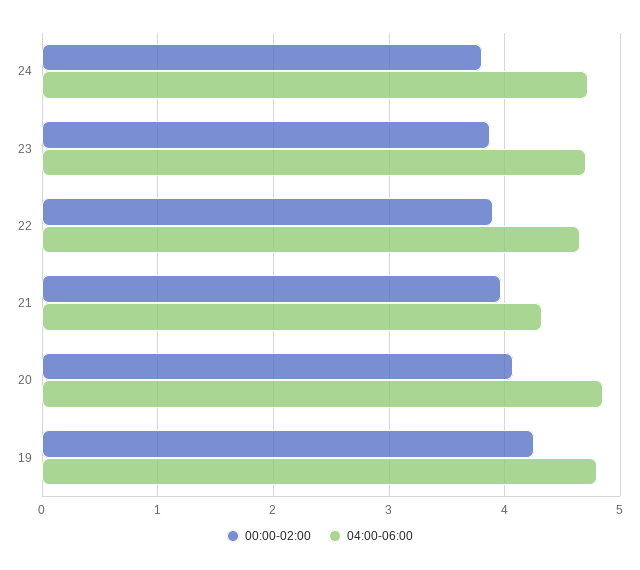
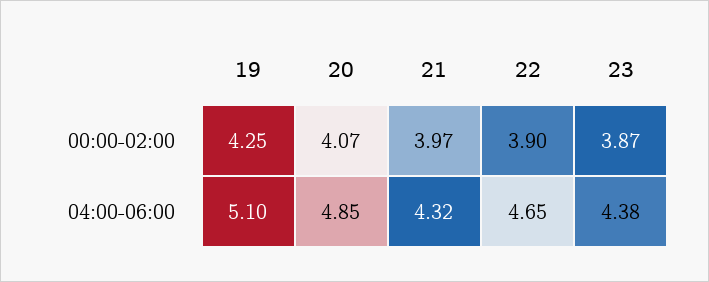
  {
    "00:00-02:00": {
-     "24": 3.8,
      "23": 3.87,
      "22": 3.9,
      "21": 3.97,
      "20": 4.07,
      "19": 4.25
    },
    "04:00-06:00": {
-     "24": 4.7,
-     "23": 4.7,
+     "23": 4.38,
      "22": 4.65,
      "21": 4.32,
      "20": 4.85,
-     "19": 4.8
+     "19": 5.1
    }
  }

